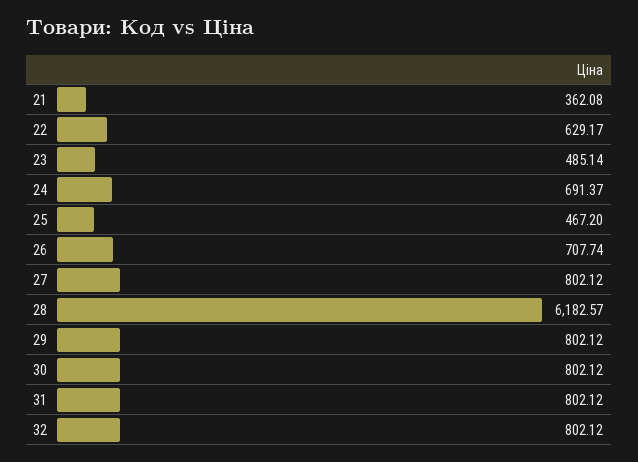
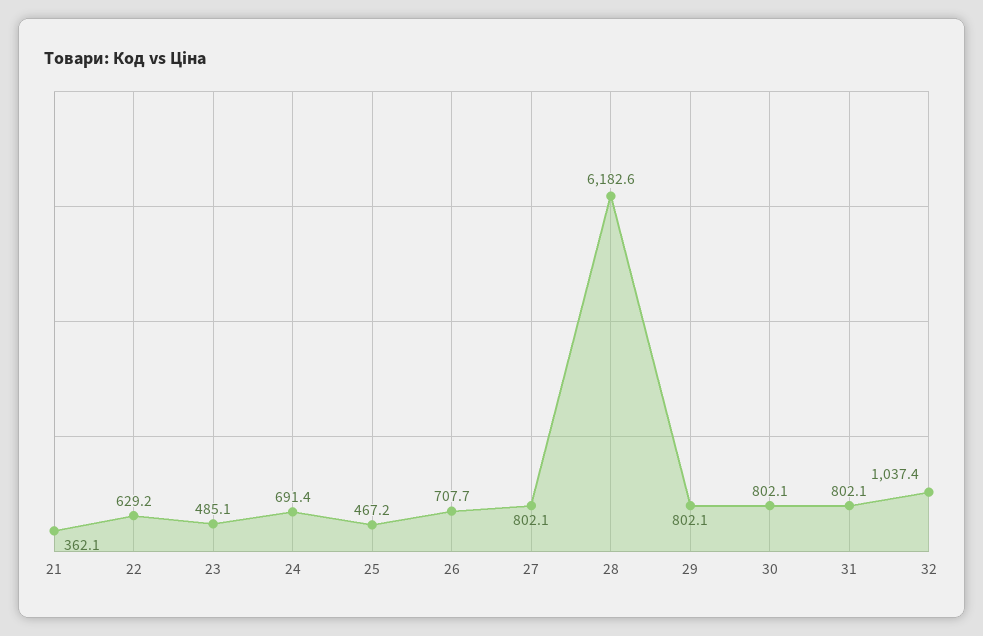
  {
    "21": 362.08,
    "22": 629.17,
    "23": 485.14,
    "24": 691.37,
    "25": 467.2,
    "26": 707.74,
    "27": 802.12,
    "28": 6182.57,
    "29": 802.12,
    "30": 802.12,
    "31": 802.12,
-   "32": 802.12
+   "32": 1037.4
  }

